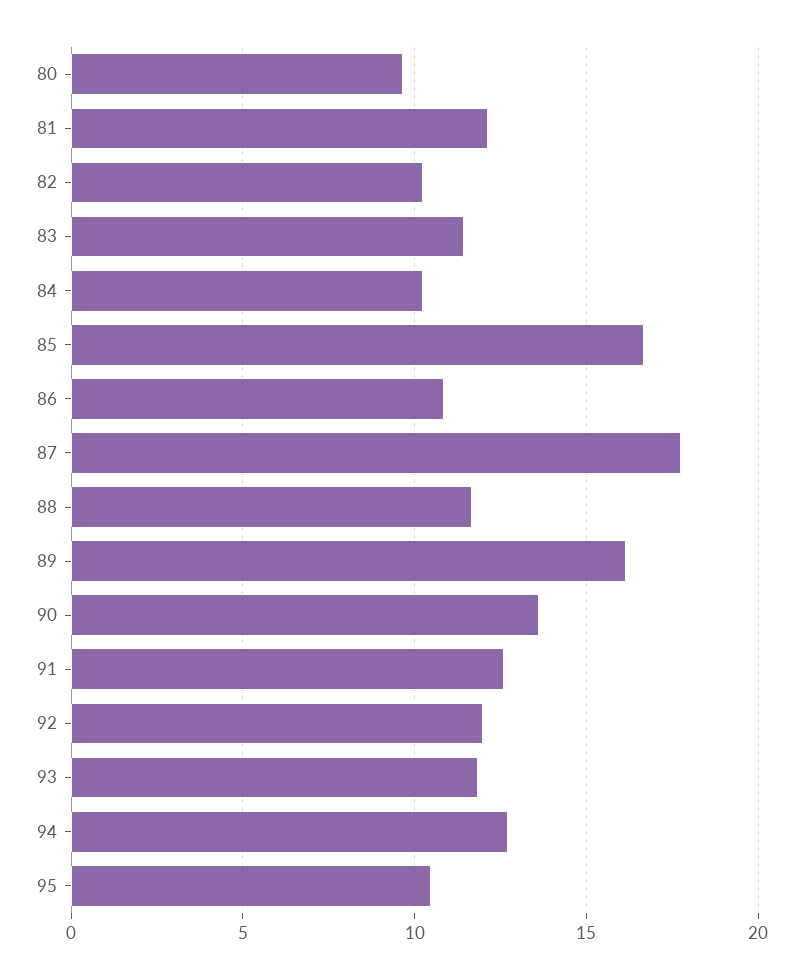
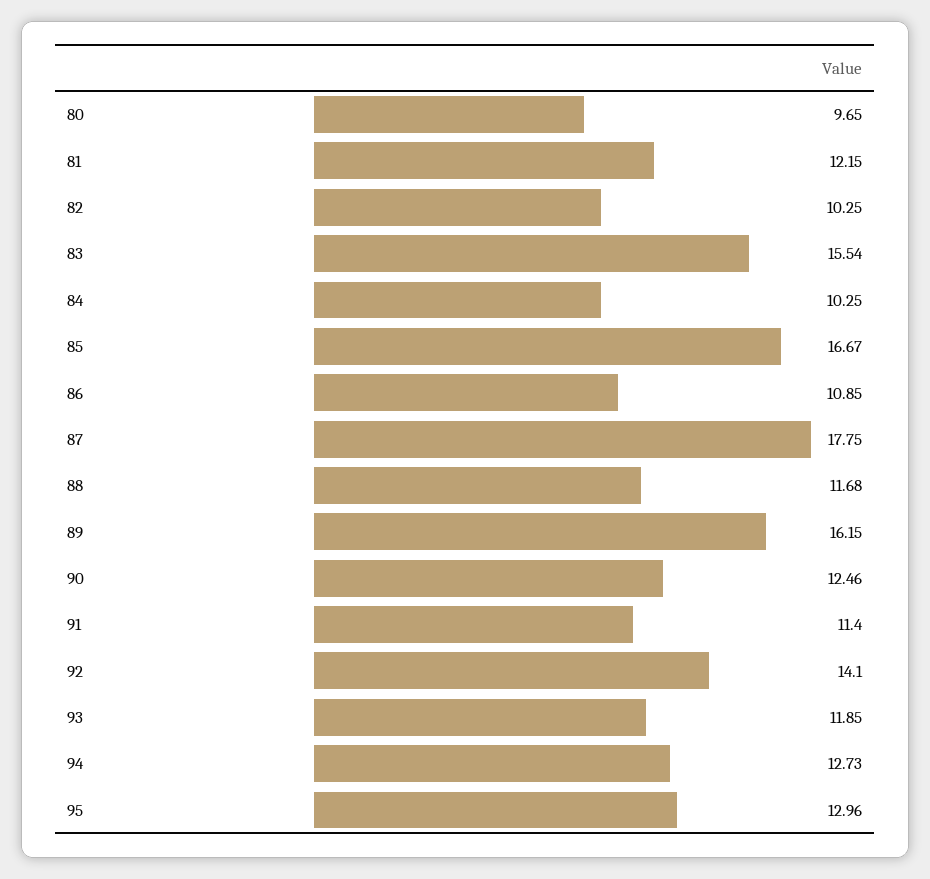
  {
    "80": 9.65,
    "81": 12.15,
    "82": 10.25,
-   "83": 11.5,
+   "83": 15.54,
    "84": 10.25,
    "85": 16.67,
    "86": 10.85,
    "87": 17.75,
    "88": 11.68,
    "89": 16.15,
-   "90": 13.5,
+   "90": 12.46,
-   "91": 12.5,
+   "91": 11.4,
-   "92": 12,
+   "92": 14.1,
    "93": 11.85,
    "94": 12.73,
-   "95": 10.5
+   "95": 12.96
  }

